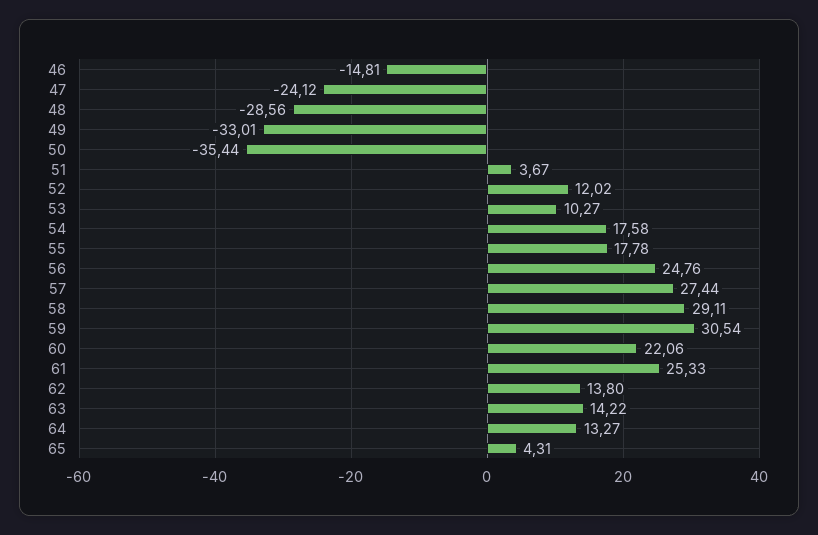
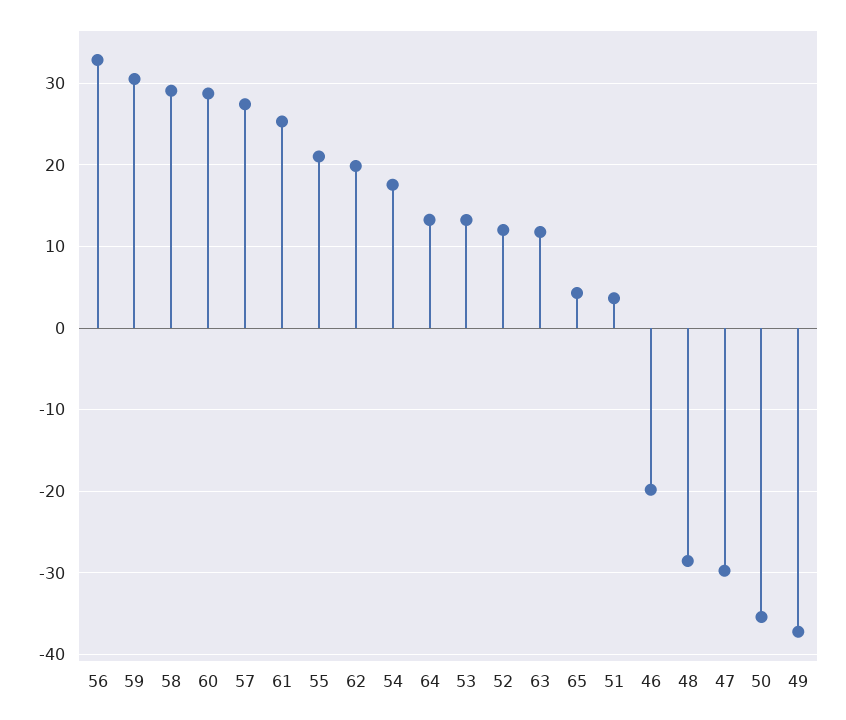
  {
-   "46": -14.81,
+   "46": -20,
-   "47": -24.12,
+   "47": -30,
    "48": -28.56,
-   "49": -33.01,
+   "49": -37,
    "50": -35.44,
    "51": 3.67,
    "52": 12.02,
-   "53": 10.27,
+   "53": 13,
    "54": 17.58,
-   "55": 17.78,
+   "55": 21,
-   "56": 24.76,
+   "56": 33,
    "57": 27.44,
    "58": 29.11,
    "59": 30.54,
-   "60": 22.06,
+   "60": 29,
    "61": 25.33,
-   "62": 13.8,
+   "62": 20,
-   "63": 14.22,
+   "63": 12,
    "64": 13.27,
    "65": 4.31
  }

